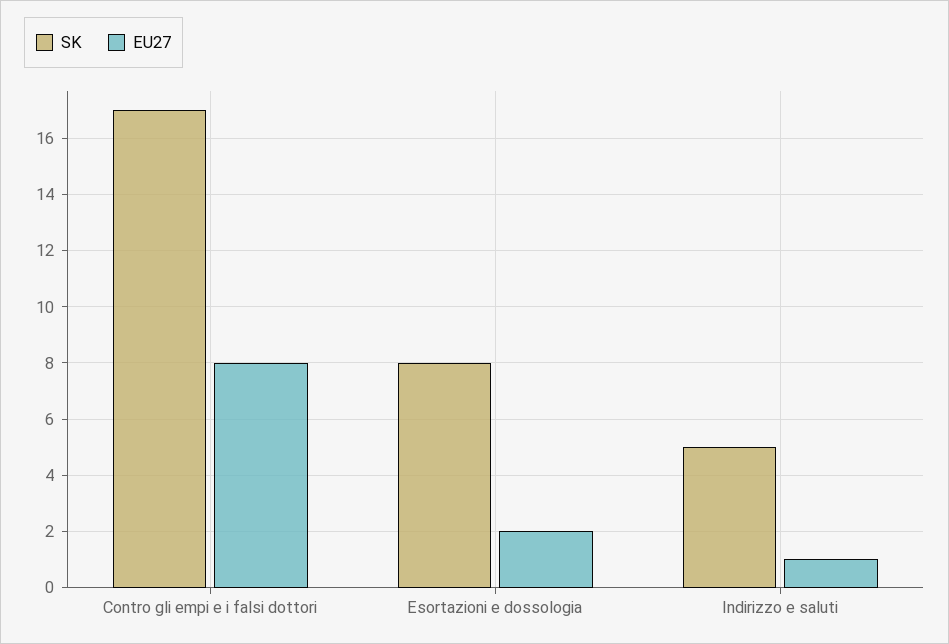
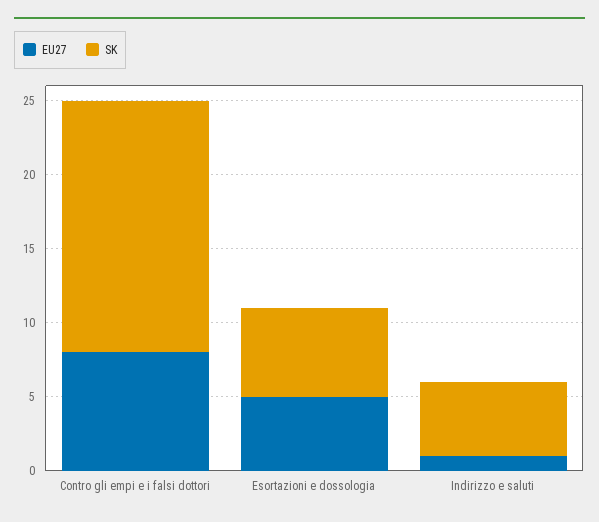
  {
    "SK": {
      "Contro gli empi e i falsi dottori": 17,
-     "Esortazioni e dossologia": 8,
+     "Esortazioni e dossologia": 6,
      "Indirizzo e saluti": 5
    },
    "EU27": {
      "Contro gli empi e i falsi dottori": 8,
-     "Esortazioni e dossologia": 2,
+     "Esortazioni e dossologia": 5,
      "Indirizzo e saluti": 1
    }
  }

